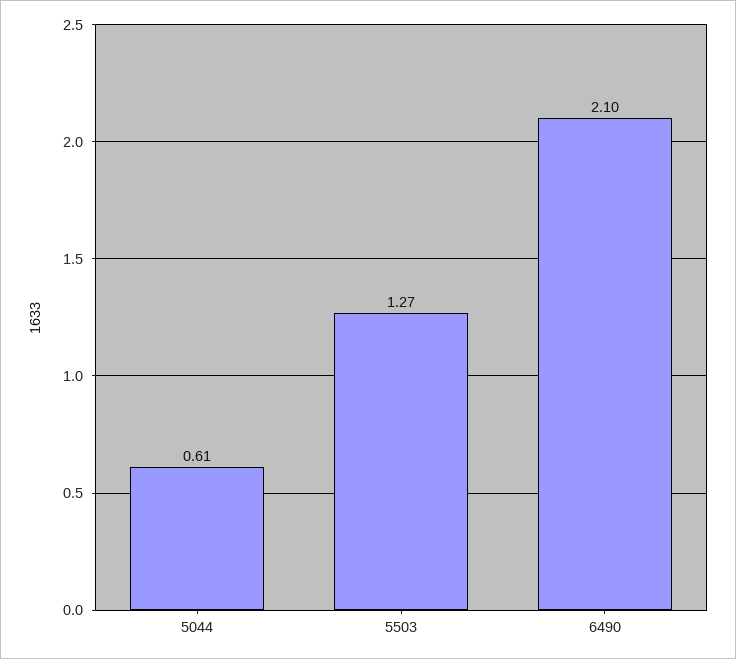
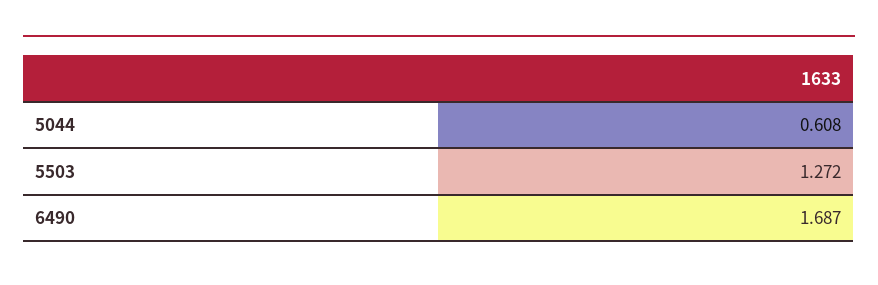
  {
    "5044": 0.608,
    "5503": 1.272,
-   "6490": 2.1
+   "6490": 1.687
  }

